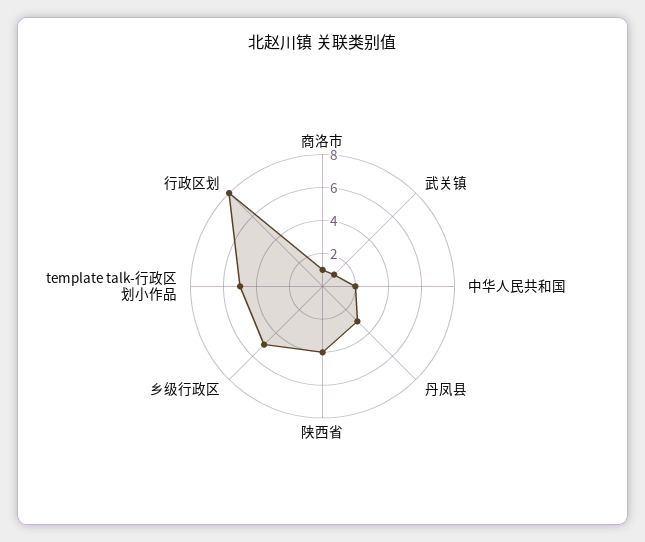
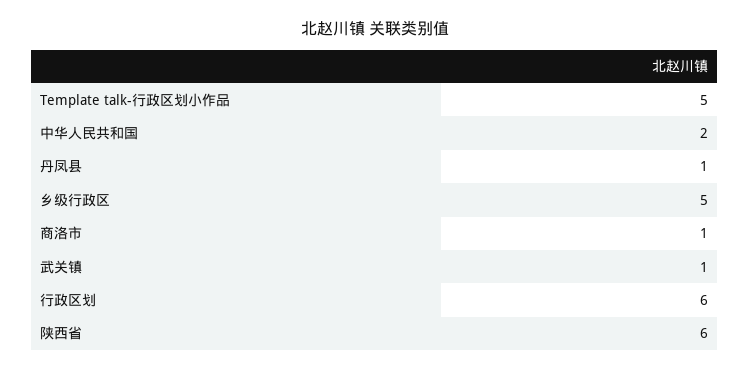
  {
    "商洛市": 1,
    "武关镇": 1,
    "中华人民共和国": 2,
-   "丹凤县": 3,
+   "丹凤县": 1,
-   "陕西省": 4,
+   "陕西省": 6,
    "乡级行政区": 5,
    "template talk-行政区划小作品": 5,
-   "行政区划": 8
+   "行政区划": 6
  }

